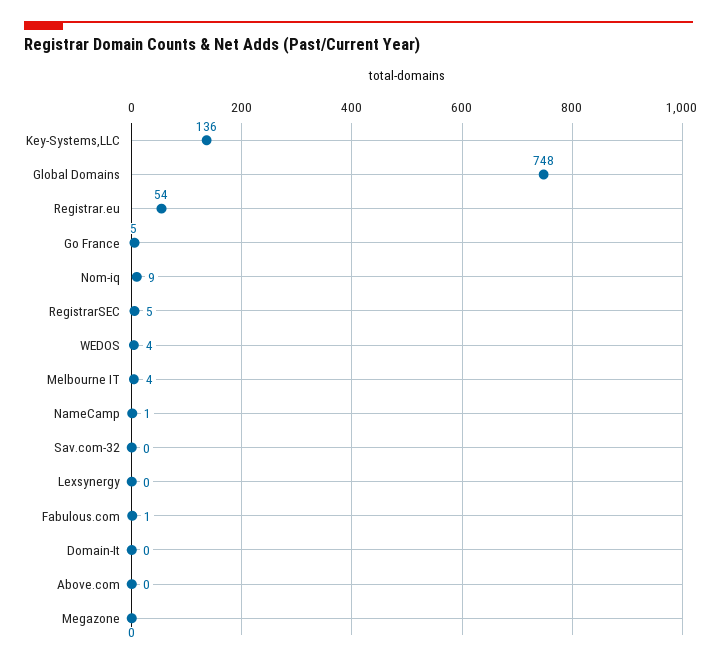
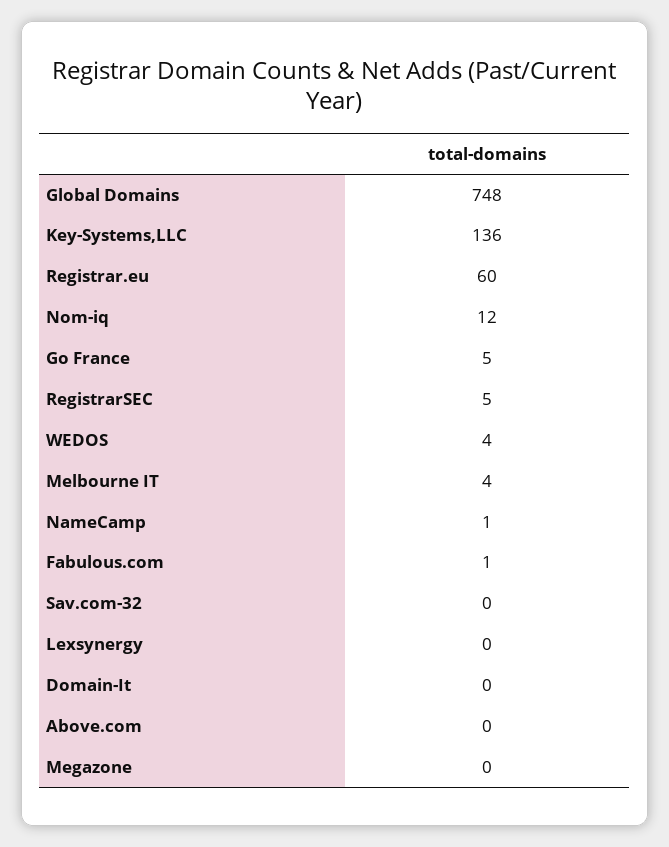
  {
    "Key-Systems,LLC": 136,
    "Global Domains": 748,
-   "Registrar.eu": 54,
+   "Registrar.eu": 60,
    "Go France": 5,
-   "Nom-iq": 9,
+   "Nom-iq": 12,
    "RegistrarSEC": 5,
    "WEDOS": 4,
    "Melbourne IT": 4,
    "NameCamp": 1,
    "Sav.com-32": 0,
    "Lexsynergy": 0,
    "Fabulous.com": 1,
    "Domain-It": 0,
    "Above.com": 0,
    "Megazone": 0
  }

